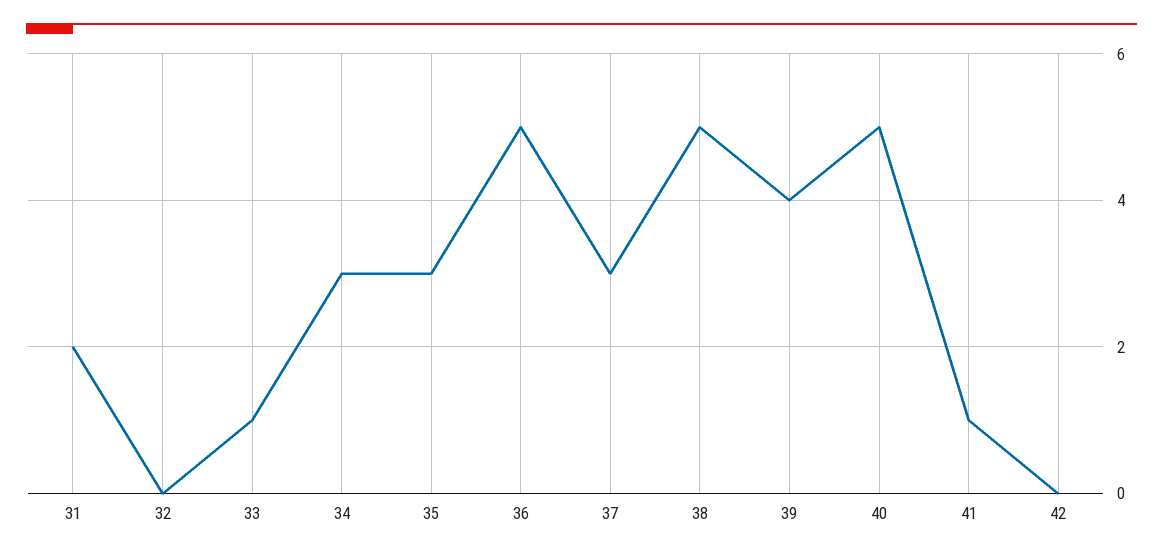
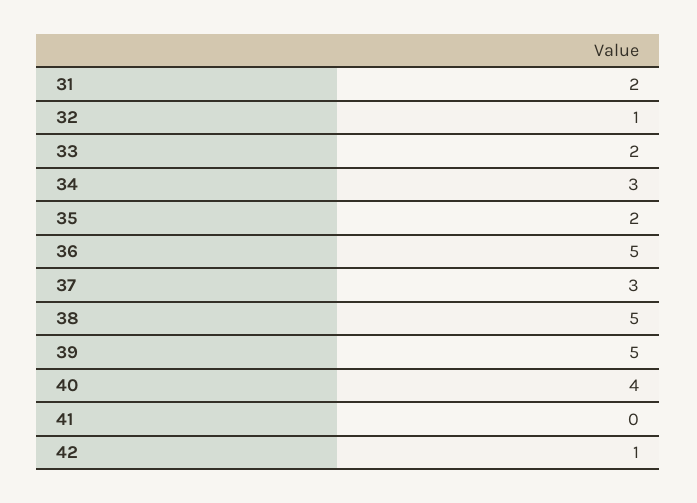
  {
    "31": 2,
-   "32": 0,
+   "32": 1,
-   "33": 1,
+   "33": 2,
    "34": 3,
-   "35": 3,
+   "35": 2,
    "36": 5,
    "37": 3,
    "38": 5,
-   "39": 4,
+   "39": 5,
-   "40": 5,
+   "40": 4,
-   "41": 1,
+   "41": 0,
-   "42": 0
+   "42": 1
  }

